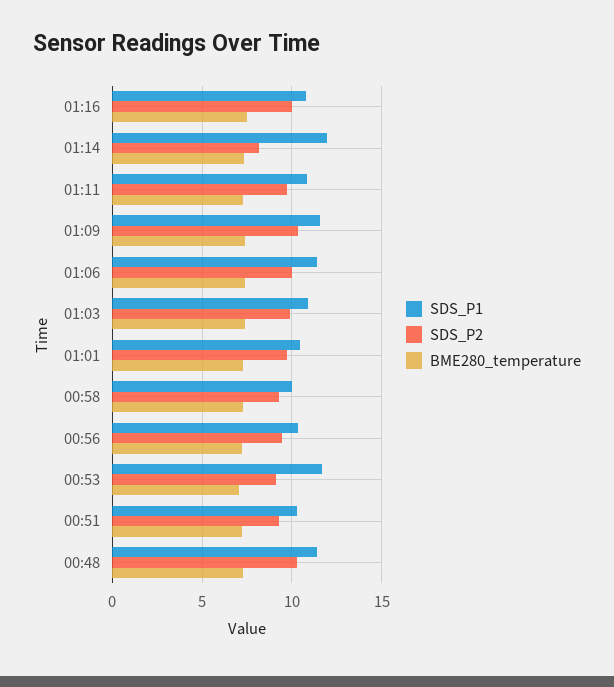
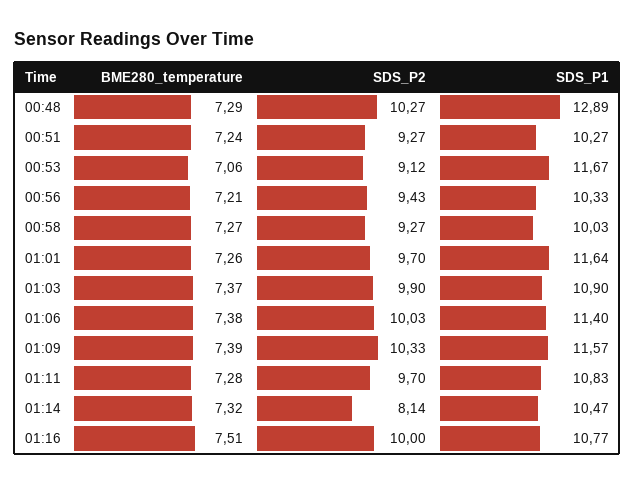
  {
    "SDS_P1": {
      "01:16": 10.77,
-     "01:14": 12,
+     "01:14": 10.47,
      "01:11": 10.83,
      "01:09": 11.57,
      "01:06": 11.4,
      "01:03": 10.9,
-     "01:01": 10.5,
+     "01:01": 11.64,
      "00:58": 10.03,
      "00:56": 10.33,
      "00:53": 11.67,
      "00:51": 10.27,
-     "00:48": 11.5
+     "00:48": 12.89
    },
    "SDS_P2": {
      "01:16": 10,
      "01:14": 8.14,
      "01:11": 9.7,
      "01:09": 10.33,
      "01:06": 10.03,
      "01:03": 9.9,
      "01:01": 9.7,
      "00:58": 9.27,
      "00:56": 9.43,
      "00:53": 9.12,
      "00:51": 9.27,
      "00:48": 10.27
    },
    "BME280_temperature": {
      "01:16": 7.51,
      "01:14": 7.32,
      "01:11": 7.28,
      "01:09": 7.39,
      "01:06": 7.38,
      "01:03": 7.37,
      "01:01": 7.26,
      "00:58": 7.27,
      "00:56": 7.21,
      "00:53": 7.06,
      "00:51": 7.24,
      "00:48": 7.29
    }
  }

